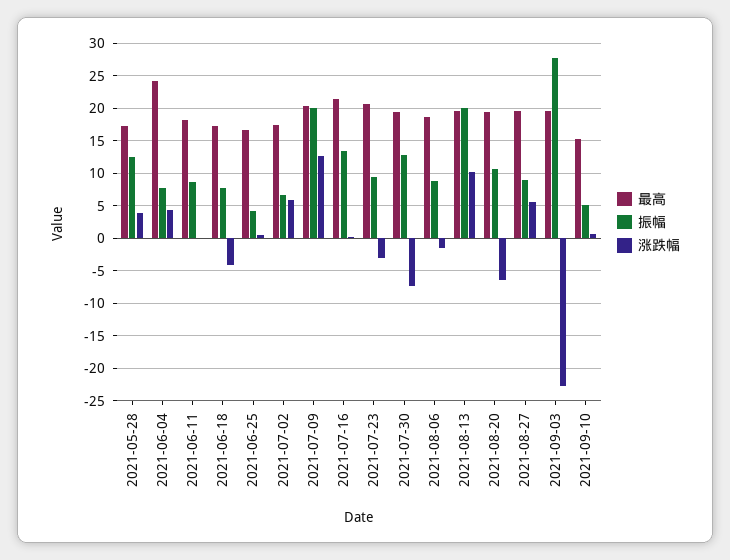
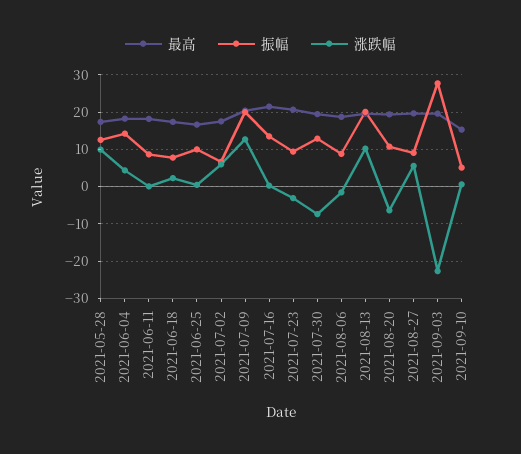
  {
    "最高": {
      "2021-05-28": 17,
-     "2021-06-04": 24,
+     "2021-06-04": 18,
      "2021-06-11": 18,
      "2021-06-18": 17,
      "2021-06-25": 17,
      "2021-07-02": 17,
      "2021-07-09": 20,
      "2021-07-16": 21,
      "2021-07-23": 21,
      "2021-07-30": 19,
      "2021-08-06": 19,
      "2021-08-13": 20,
      "2021-08-20": 19,
      "2021-08-27": 20,
      "2021-09-03": 20,
      "2021-09-10": 15
    },
    "振幅": {
      "2021-05-28": 13,
-     "2021-06-04": 8,
+     "2021-06-04": 14,
      "2021-06-11": 9,
      "2021-06-18": 8,
-     "2021-06-25": 4,
+     "2021-06-25": 10,
      "2021-07-02": 7,
      "2021-07-09": 20,
      "2021-07-16": 13,
      "2021-07-23": 9,
      "2021-07-30": 13,
      "2021-08-06": 9,
      "2021-08-13": 20,
      "2021-08-20": 11,
      "2021-08-27": 9,
      "2021-09-03": 28,
      "2021-09-10": 5
    },
    "涨跌幅": {
-     "2021-05-28": 4,
+     "2021-05-28": 10,
      "2021-06-04": 4,
      "2021-06-11": 0,
-     "2021-06-18": -4,
+     "2021-06-18": 2,
      "2021-06-25": 0,
      "2021-07-02": 6,
      "2021-07-09": 13,
      "2021-07-16": 0,
      "2021-07-23": -3,
      "2021-07-30": -7,
      "2021-08-06": -2,
      "2021-08-13": 10,
      "2021-08-20": -6,
      "2021-08-27": 6,
      "2021-09-03": -23,
      "2021-09-10": 1
    }
  }

